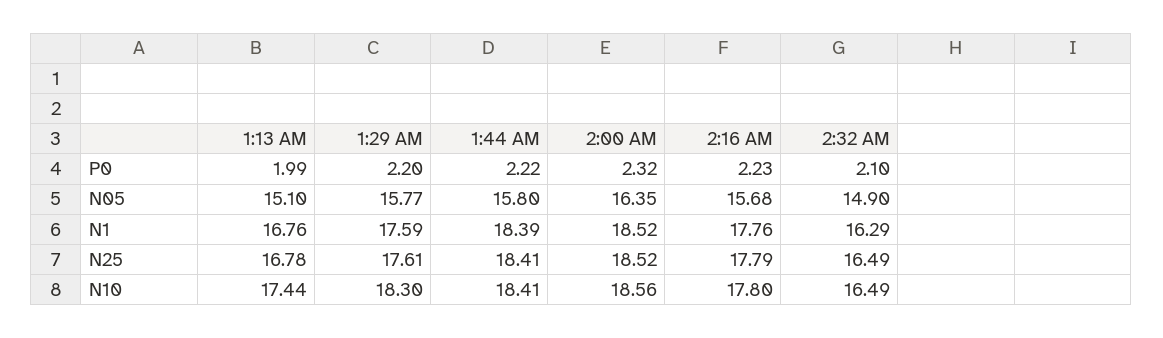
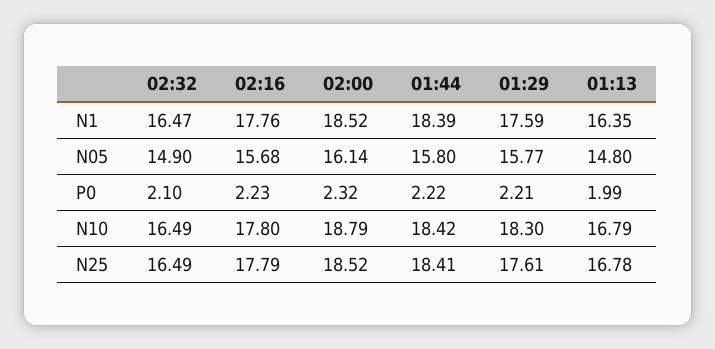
  {
    "1:13 AM": {
      "P0": 1.99,
-     "N05": 15.1,
+     "N05": 14.8,
-     "N1": 16.76,
+     "N1": 16.35,
      "N25": 16.78,
-     "N10": 17.44
+     "N10": 16.79
    },
    "1:29 AM": {
-     "P0": 2.2,
+     "P0": 2.21,
      "N05": 15.77,
      "N1": 17.59,
      "N25": 17.61,
      "N10": 18.3
    },
    "1:44 AM": {
      "P0": 2.22,
      "N05": 15.8,
      "N1": 18.39,
      "N25": 18.41,
-     "N10": 18.41
+     "N10": 18.42
    },
    "2:00 AM": {
      "P0": 2.32,
-     "N05": 16.35,
+     "N05": 16.14,
      "N1": 18.52,
      "N25": 18.52,
-     "N10": 18.56
+     "N10": 18.79
    },
    "2:16 AM": {
      "P0": 2.23,
      "N05": 15.68,
      "N1": 17.76,
      "N25": 17.79,
      "N10": 17.8
    },
    "2:32 AM": {
      "P0": 2.1,
      "N05": 14.9,
-     "N1": 16.29,
+     "N1": 16.47,
      "N25": 16.49,
      "N10": 16.49
    }
  }

